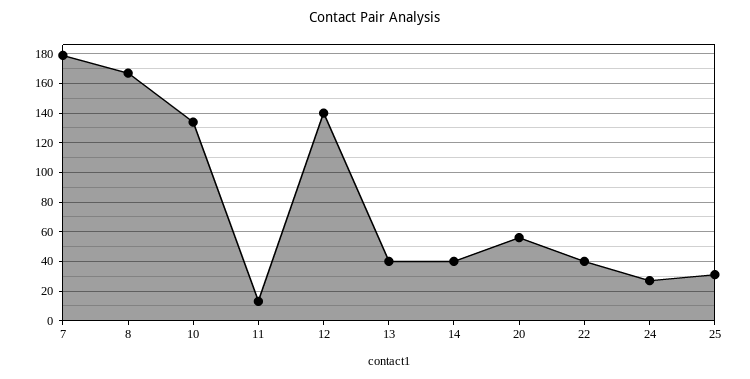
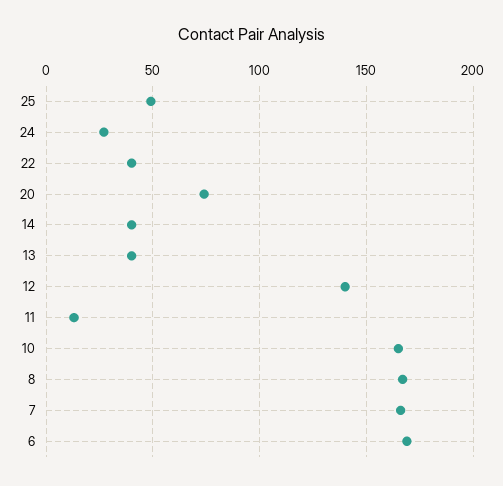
  {
-   "7": 180,
+   "7": 165,
    "8": 165,
-   "10": 135,
+   "10": 165,
    "11": 15,
    "12": 140,
    "13": 40,
    "14": 40,
-   "20": 55,
+   "20": 75,
    "22": 40,
    "24": 25,
-   "25": 30
+   "25": 50,
+   "6": 170
  }

